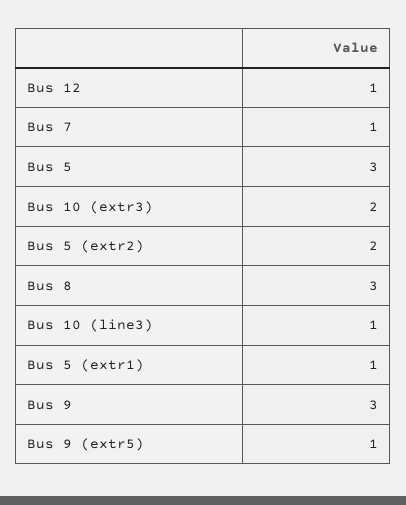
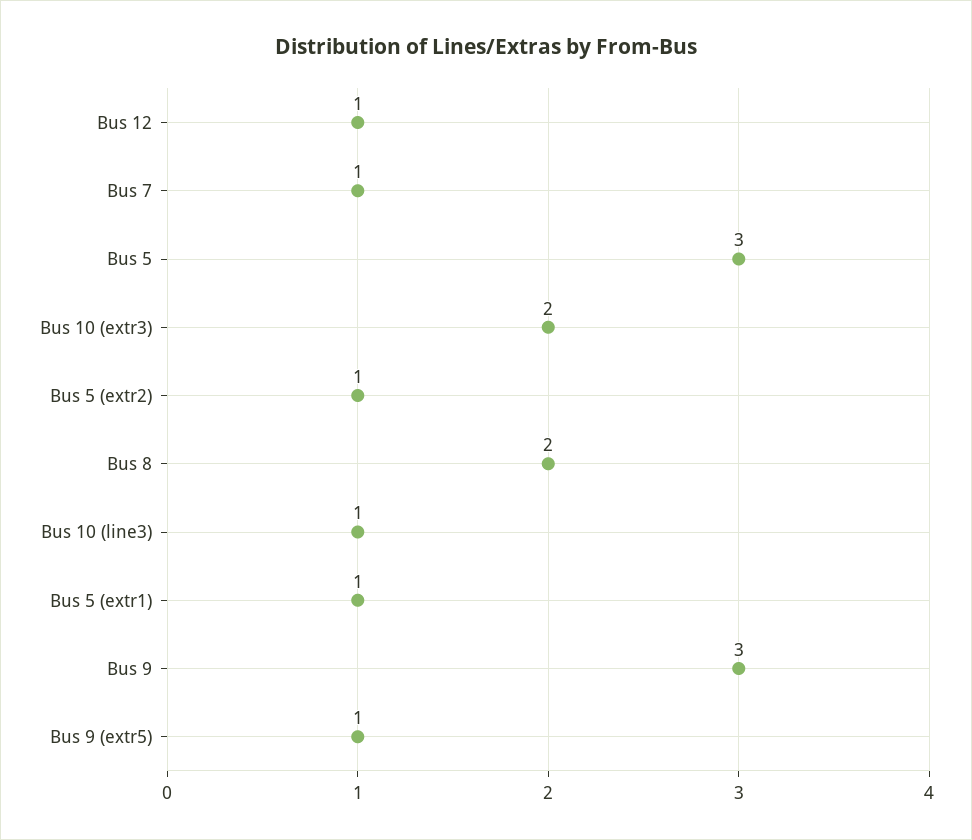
  {
    "Bus 12": 1,
    "Bus 7": 1,
    "Bus 5": 3,
    "Bus 10 (extr3)": 2,
-   "Bus 5 (extr2)": 2,
+   "Bus 5 (extr2)": 1,
-   "Bus 8": 3,
+   "Bus 8": 2,
    "Bus 10 (line3)": 1,
    "Bus 5 (extr1)": 1,
    "Bus 9": 3,
    "Bus 9 (extr5)": 1
  }

